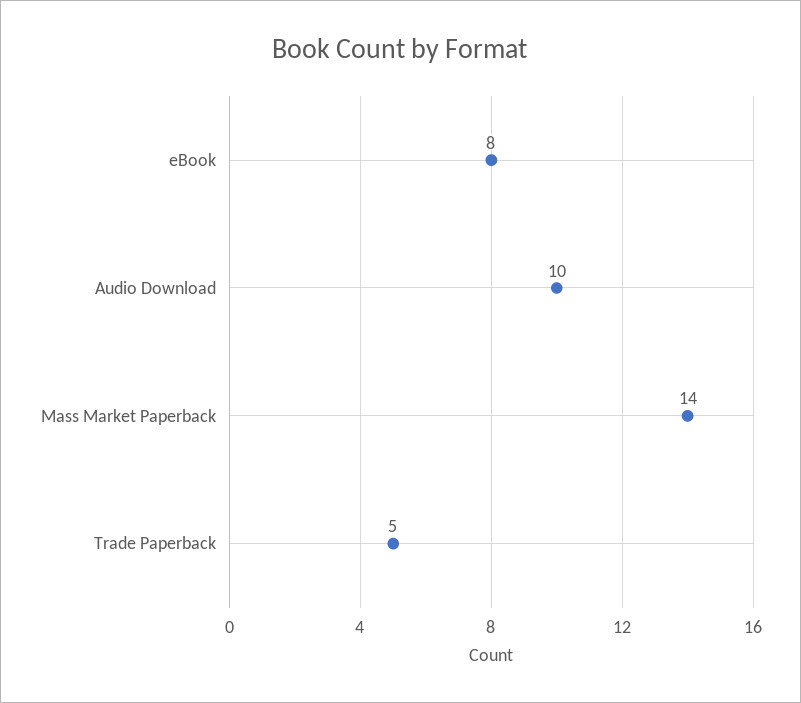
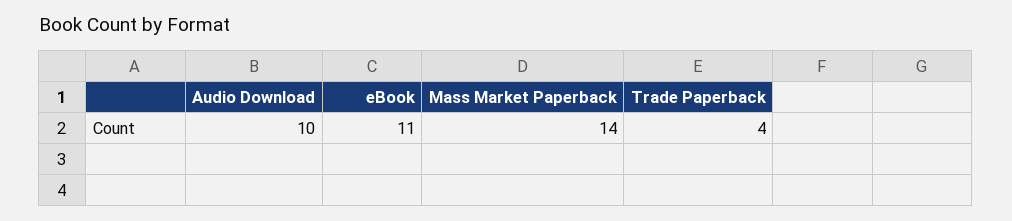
  {
-   "eBook": 8,
+   "eBook": 11,
    "Audio Download": 10,
    "Mass Market Paperback": 14,
-   "Trade Paperback": 5
+   "Trade Paperback": 4
  }

